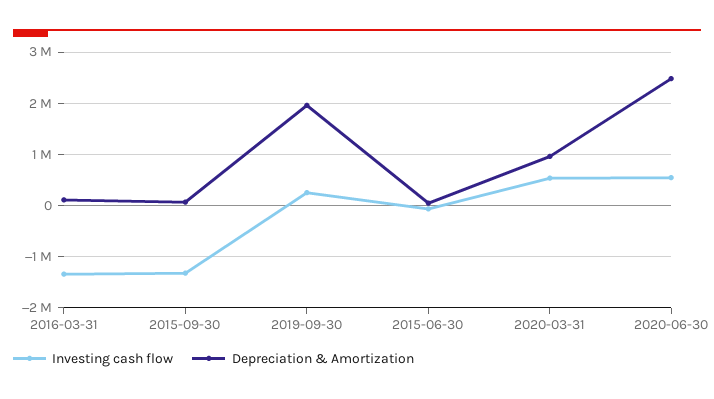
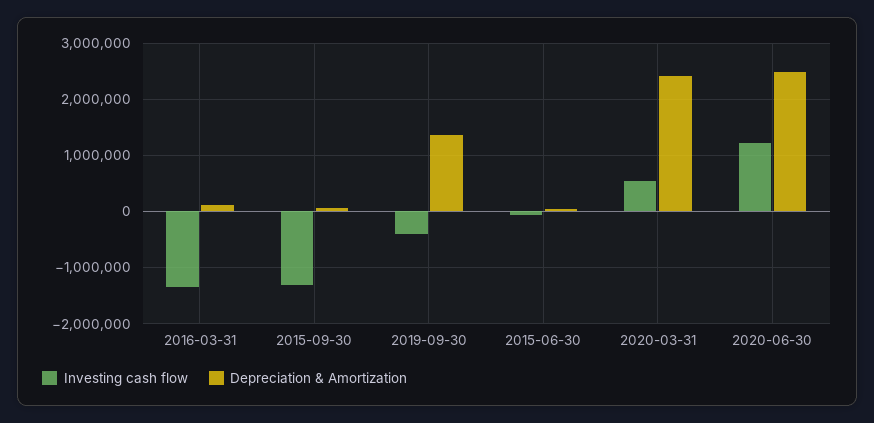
  {
    "Investing cash flow": {
      "2016-03-31": -1400000,
      "2015-09-30": -1400000,
-     "2019-09-30": 200000,
+     "2019-09-30": -400000,
      "2015-06-30": 0,
      "2020-03-31": 600000,
-     "2020-06-30": 600000
+     "2020-06-30": 1200000
    },
    "Depreciation & Amortization": {
      "2016-03-31": 200000,
      "2015-09-30": 0,
-     "2019-09-30": 2000000,
+     "2019-09-30": 1400000,
      "2015-06-30": 0,
-     "2020-03-31": 1000000,
+     "2020-03-31": 2400000,
      "2020-06-30": 2400000
    }
  }

